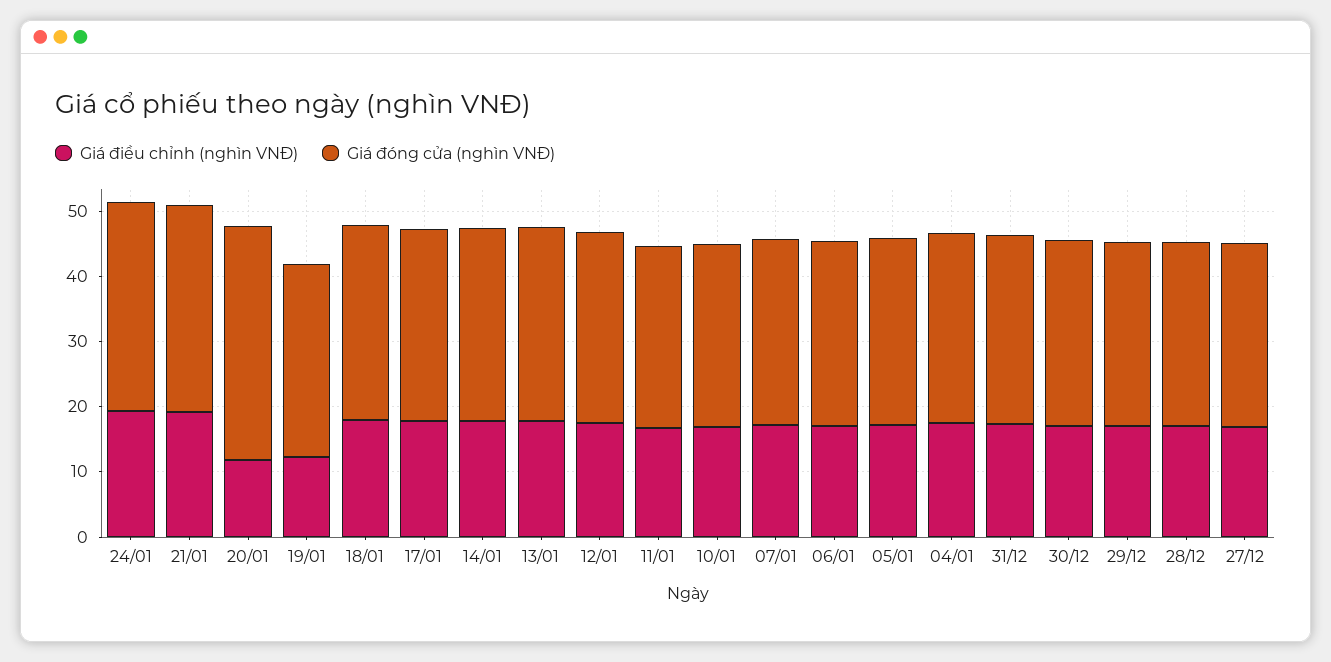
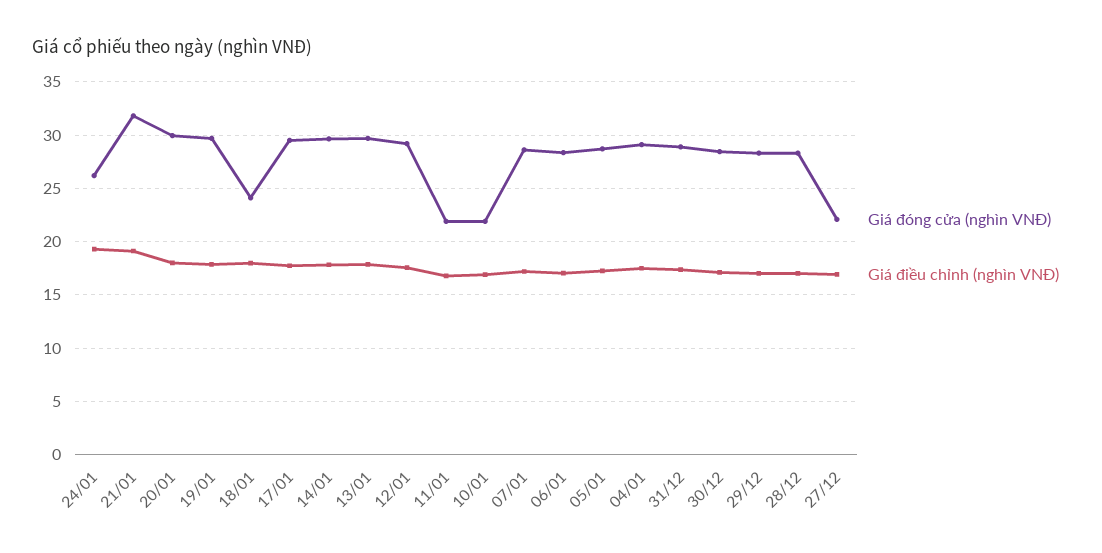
  {
    "Giá điều chỉnh (nghìn VNĐ)": {
      "24/01": 19,
      "21/01": 19,
-     "20/01": 12,
+     "20/01": 18,
-     "19/01": 12,
+     "19/01": 18,
      "18/01": 18,
      "17/01": 18,
      "14/01": 18,
      "13/01": 18,
      "12/01": 18,
      "11/01": 17,
      "10/01": 17,
      "07/01": 17,
      "06/01": 17,
      "05/01": 17,
      "04/01": 18,
      "31/12": 17,
      "30/12": 17,
      "29/12": 17,
      "28/12": 17,
      "27/12": 17
    },
    "Giá đóng cửa (nghìn VNĐ)": {
-     "24/01": 32,
+     "24/01": 26,
      "21/01": 32,
-     "20/01": 36,
+     "20/01": 30,
      "19/01": 30,
-     "18/01": 30,
+     "18/01": 24,
      "17/01": 30,
      "14/01": 30,
      "13/01": 30,
      "12/01": 29,
-     "11/01": 28,
+     "11/01": 22,
-     "10/01": 28,
+     "10/01": 22,
      "07/01": 29,
      "06/01": 28,
      "05/01": 29,
      "04/01": 29,
      "31/12": 29,
      "30/12": 28,
      "29/12": 28,
      "28/12": 28,
-     "27/12": 28
+     "27/12": 22
    }
  }

